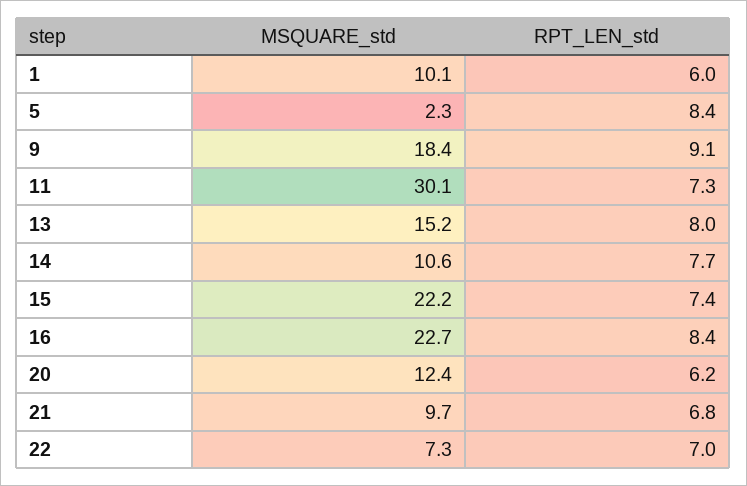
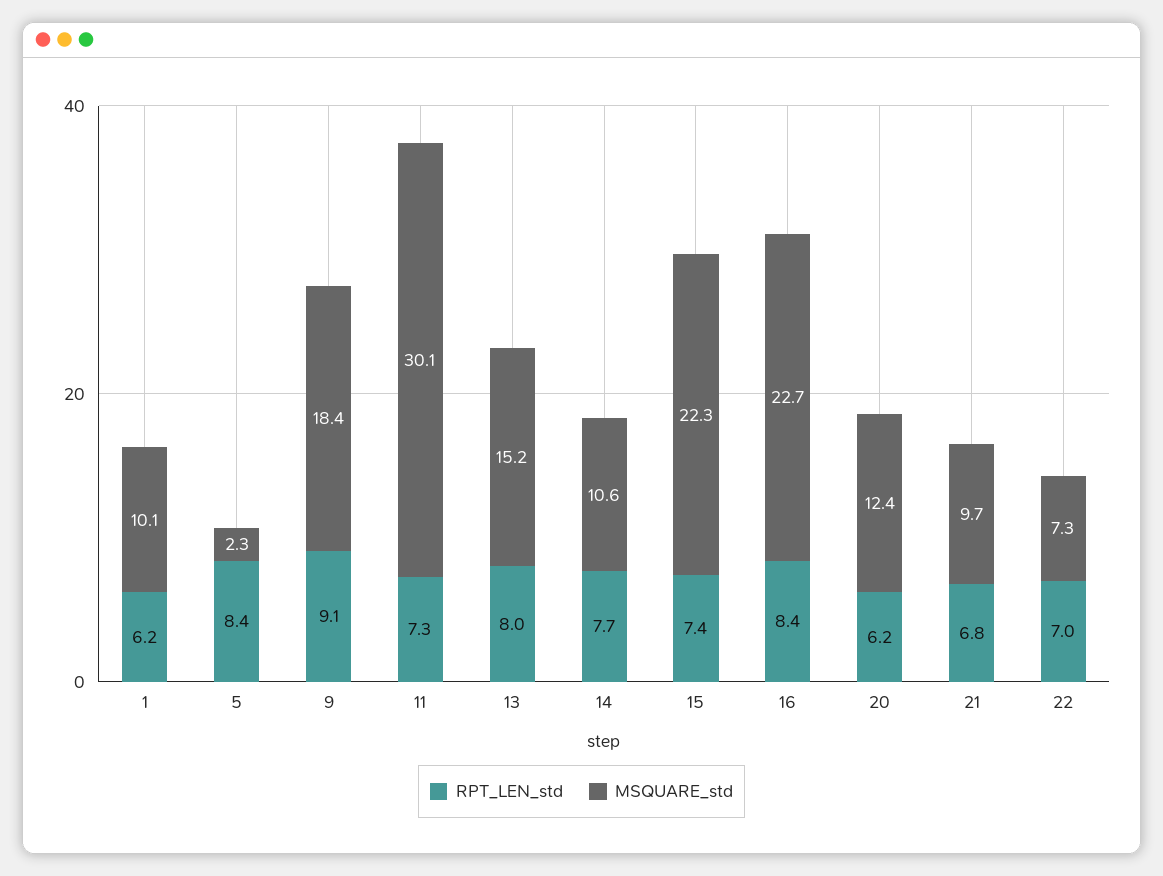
  {
    "MSQUARE_std": {
      "1": 10.1,
      "5": 2.3,
      "9": 18.4,
      "11": 30.1,
      "13": 15.2,
      "14": 10.6,
-     "15": 22.2,
+     "15": 22.3,
      "16": 22.7,
      "20": 12.4,
      "21": 9.7,
      "22": 7.3
    },
    "RPT_LEN_std": {
-     "1": 6,
+     "1": 6.2,
      "5": 8.4,
      "9": 9.1,
      "11": 7.3,
      "13": 8,
      "14": 7.7,
      "15": 7.4,
      "16": 8.4,
      "20": 6.2,
      "21": 6.8,
      "22": 7
    }
  }

